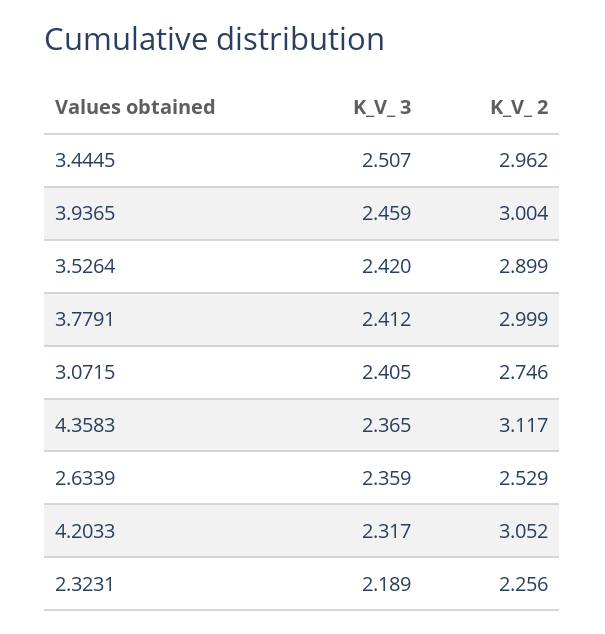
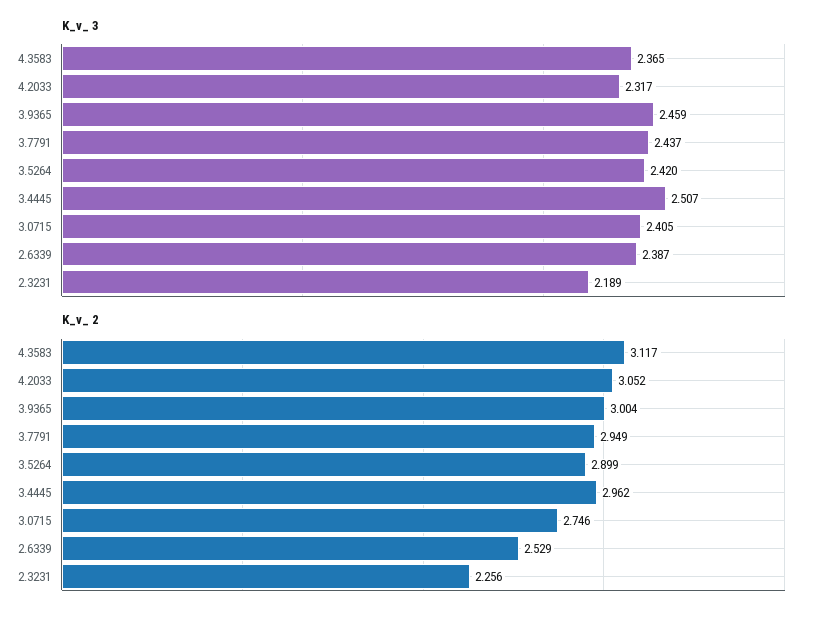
  {
    "K_V_ 3": {
      "3.4445": 2.507,
      "3.9365": 2.459,
      "3.5264": 2.42,
-     "3.7791": 2.412,
+     "3.7791": 2.437,
      "3.0715": 2.405,
      "4.3583": 2.365,
-     "2.6339": 2.359,
+     "2.6339": 2.387,
      "4.2033": 2.317,
      "2.3231": 2.189
    },
    "K_V_ 2": {
      "3.4445": 2.962,
      "3.9365": 3.004,
      "3.5264": 2.899,
-     "3.7791": 2.999,
+     "3.7791": 2.949,
      "3.0715": 2.746,
      "4.3583": 3.117,
      "2.6339": 2.529,
      "4.2033": 3.052,
      "2.3231": 2.256
    }
  }

